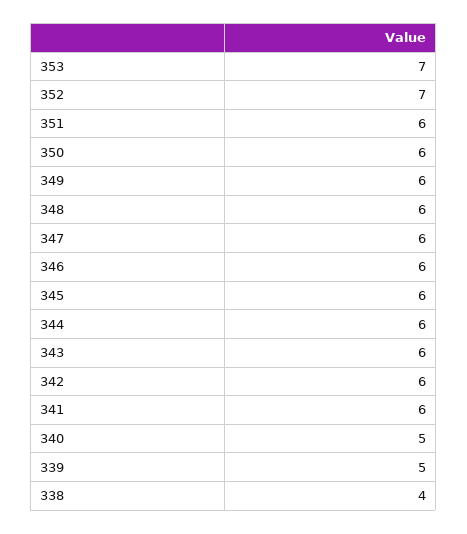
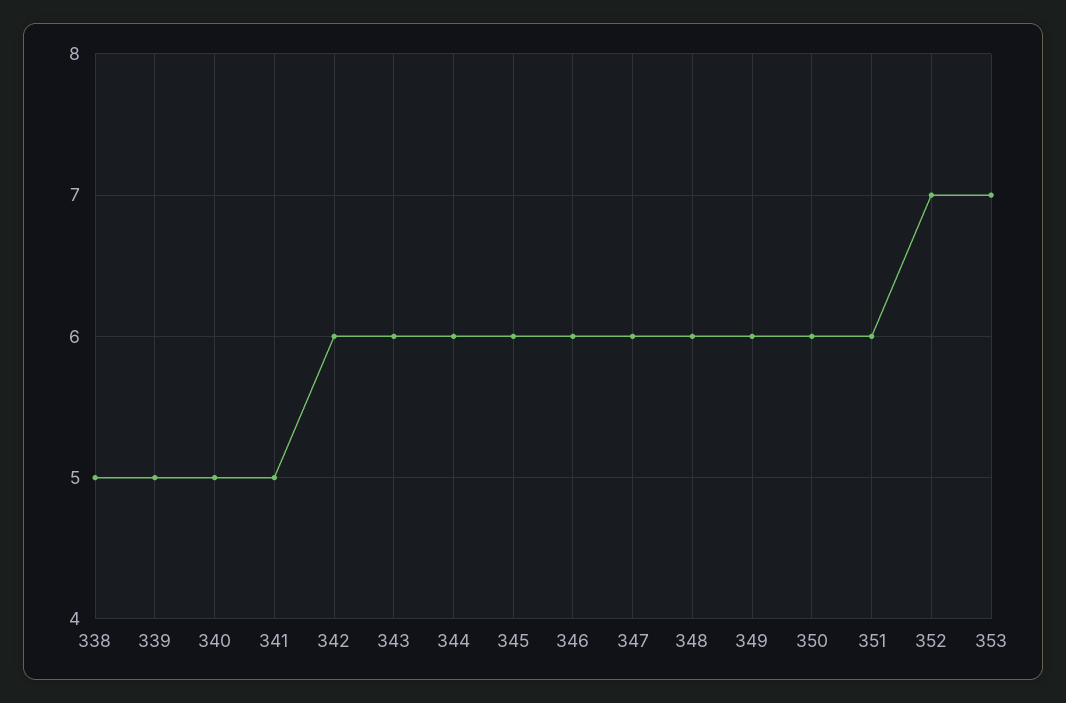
  {
    "353": 7,
    "352": 7,
    "351": 6,
    "350": 6,
    "349": 6,
    "348": 6,
    "347": 6,
    "346": 6,
    "345": 6,
    "344": 6,
    "343": 6,
    "342": 6,
-   "341": 6,
+   "341": 5,
    "340": 5,
    "339": 5,
-   "338": 4
+   "338": 5
  }

